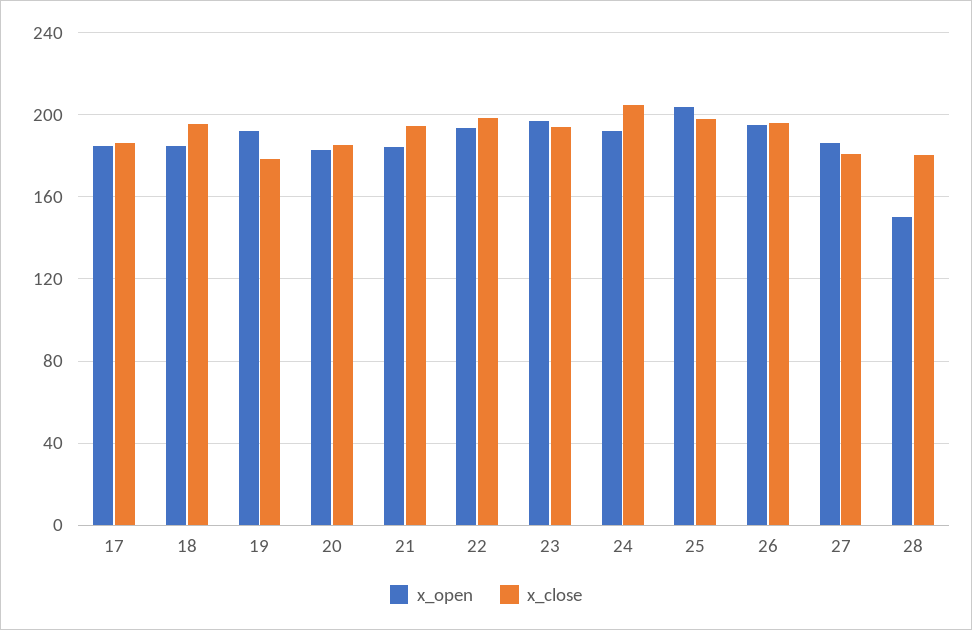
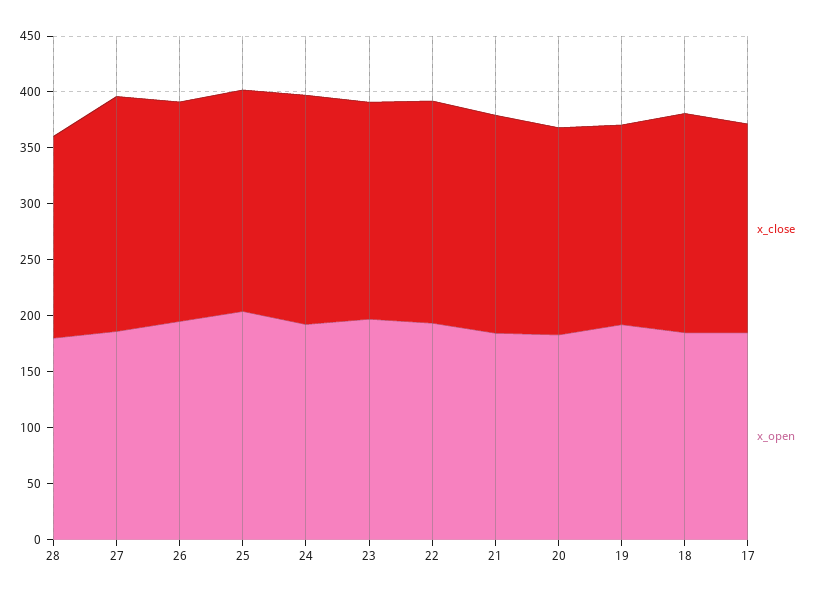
  {
    "x_open": {
      "17": 185,
      "18": 185,
      "19": 190,
      "20": 185,
      "21": 185,
      "22": 195,
      "23": 195,
      "24": 190,
      "25": 205,
      "26": 195,
      "27": 185,
-     "28": 150
+     "28": 180
    },
    "x_close": {
      "17": 185,
      "18": 195,
      "19": 180,
      "20": 185,
      "21": 195,
      "22": 200,
      "23": 195,
      "24": 205,
      "25": 200,
      "26": 195,
-     "27": 180,
+     "27": 210,
      "28": 180
    }
  }

